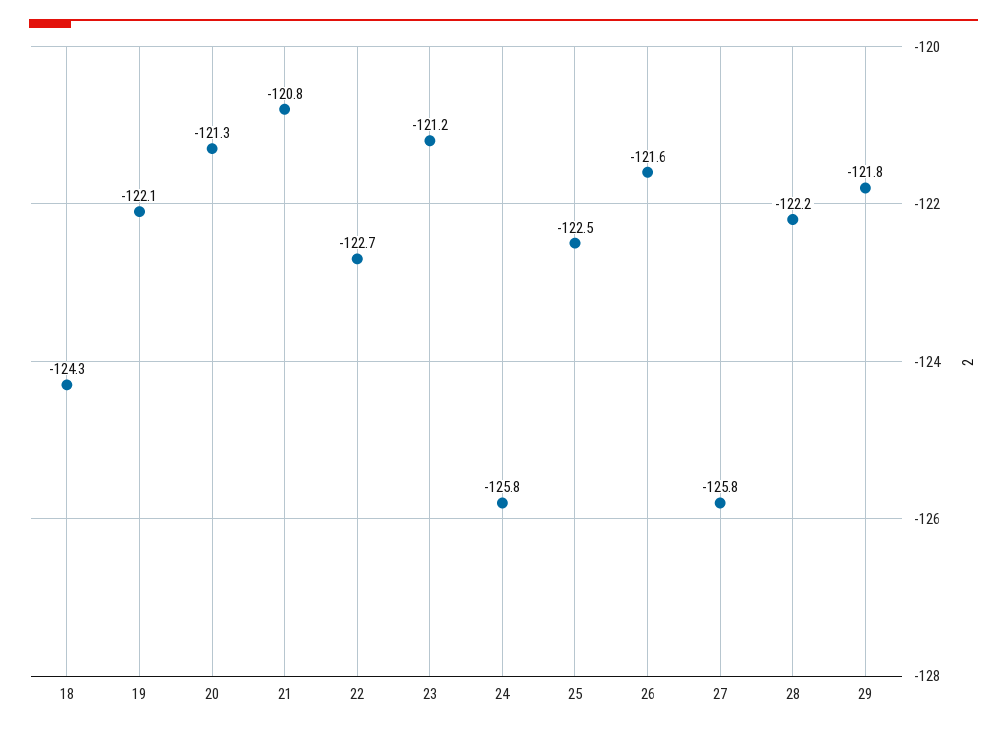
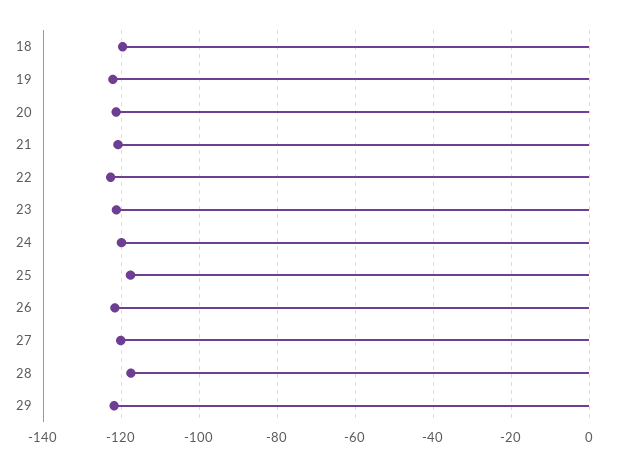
  {
-   "18": -124.3,
+   "18": -120,
    "19": -122.1,
    "20": -121.3,
    "21": -120.8,
    "22": -122.7,
    "23": -121.2,
-   "24": -125.8,
+   "24": -120,
-   "25": -122.5,
+   "25": -118,
    "26": -121.6,
-   "27": -125.8,
+   "27": -120,
-   "28": -122.2,
+   "28": -118,
    "29": -121.8
  }

